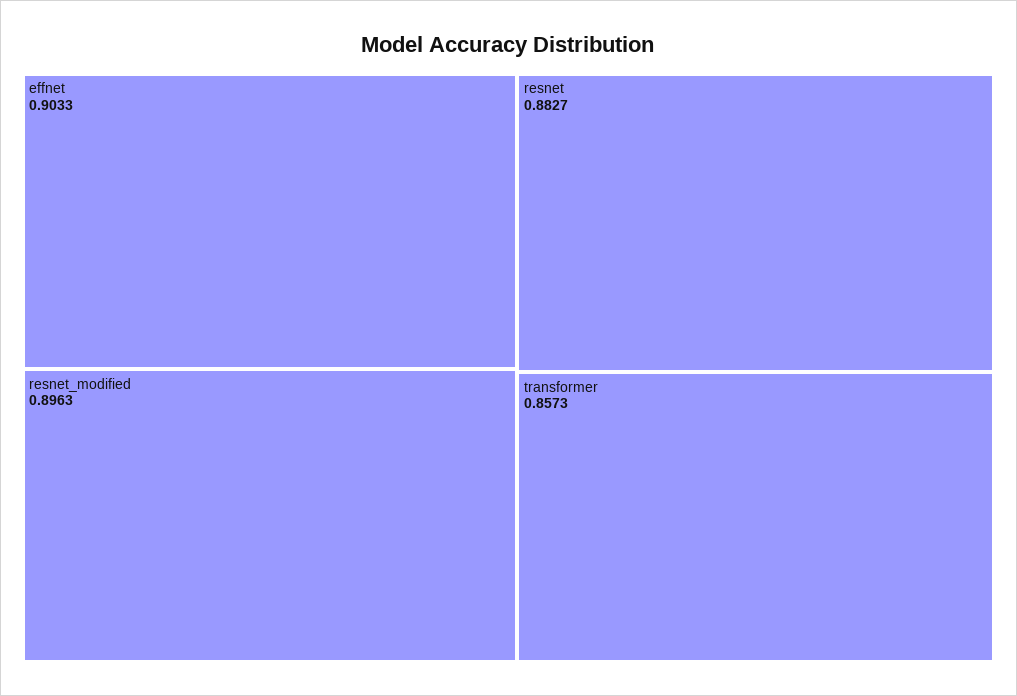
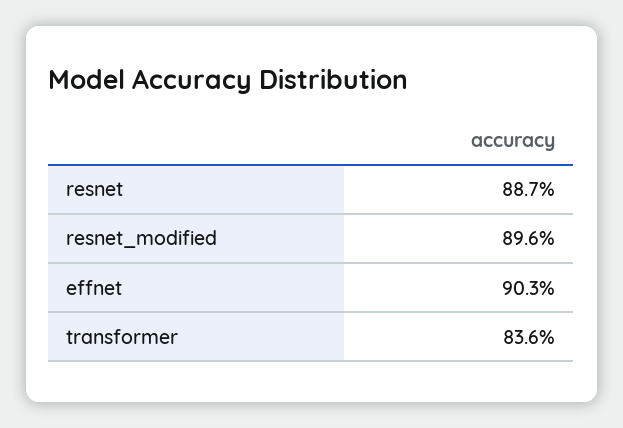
  {
    "effnet": 0.9033,
    "resnet_modified": 0.8963,
-   "resnet": 0.8827,
+   "resnet": 0.887,
-   "transformer": 0.8573
+   "transformer": 0.836
  }

